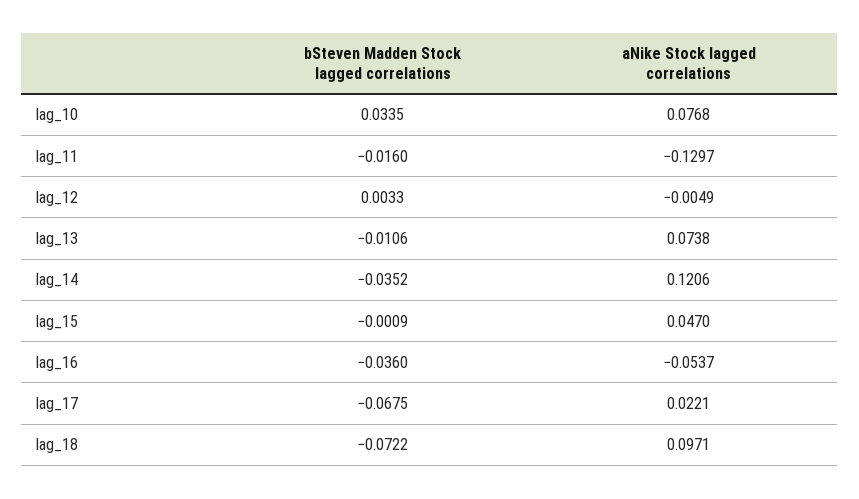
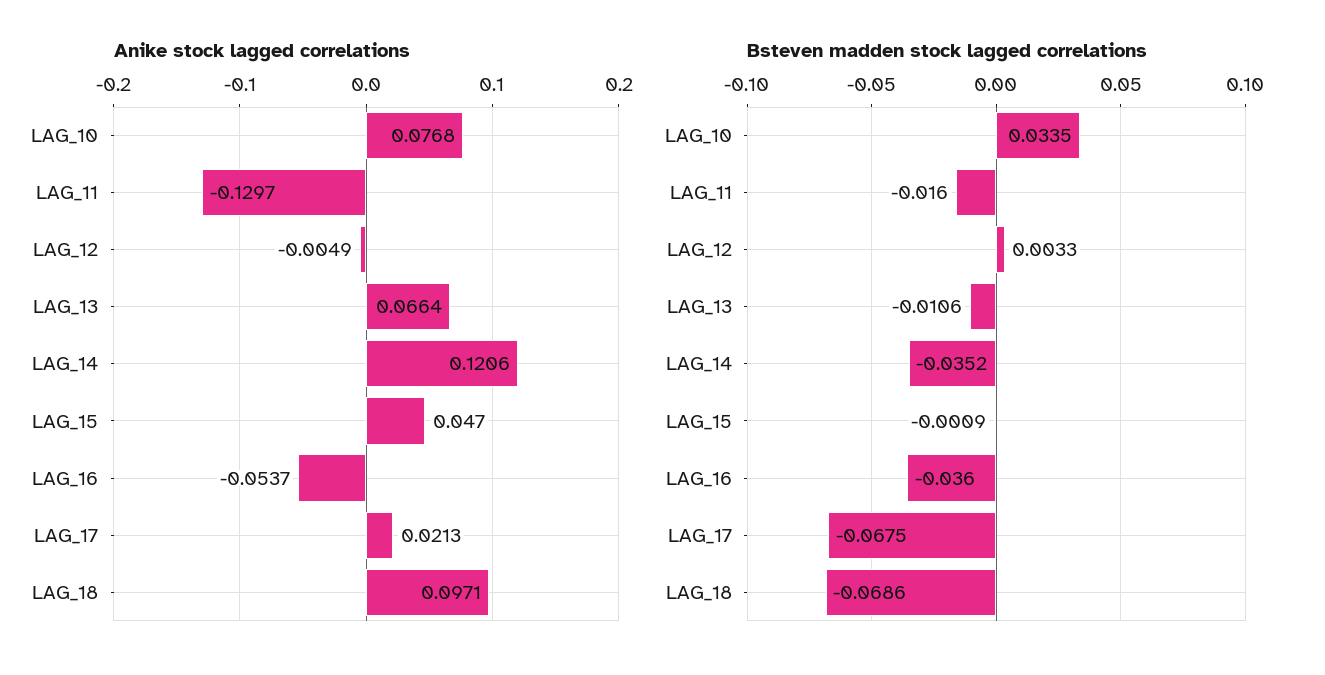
  {
    "bSteven Madden Stock lagged correlations": {
      "lag_10": 0.0335,
      "lag_11": -0.016,
      "lag_12": 0.0033,
      "lag_13": -0.0106,
      "lag_14": -0.0352,
      "lag_15": -0.0009,
      "lag_16": -0.036,
      "lag_17": -0.0675,
-     "lag_18": -0.0722
+     "lag_18": -0.0686
    },
    "aNike Stock lagged correlations": {
      "lag_10": 0.0768,
      "lag_11": -0.1297,
      "lag_12": -0.0049,
-     "lag_13": 0.0738,
+     "lag_13": 0.0664,
      "lag_14": 0.1206,
      "lag_15": 0.047,
      "lag_16": -0.0537,
-     "lag_17": 0.0221,
+     "lag_17": 0.0213,
      "lag_18": 0.0971
    }
  }

